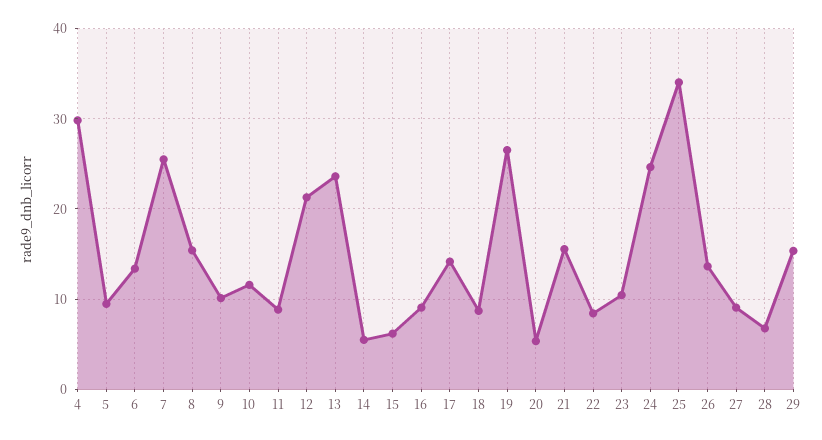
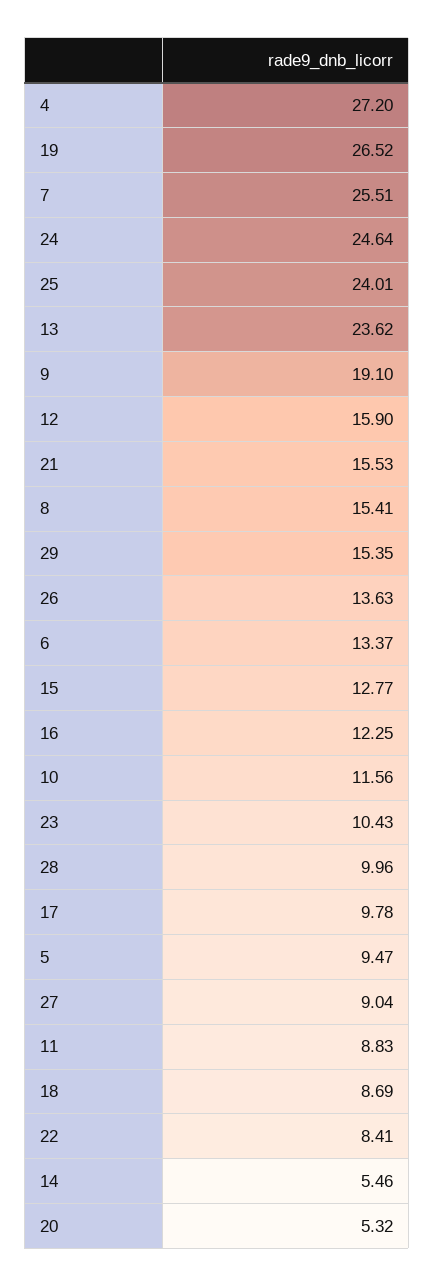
  {
-   "4": 30,
+   "4": 27.2,
    "5": 9.47,
    "6": 13.37,
    "7": 25.51,
    "8": 15.41,
-   "9": 10,
+   "9": 19.1,
    "10": 11.56,
    "11": 8.83,
-   "12": 21,
+   "12": 15.9,
    "13": 23.62,
    "14": 5.46,
-   "15": 6,
+   "15": 12.77,
-   "16": 9,
+   "16": 12.25,
-   "17": 14,
+   "17": 9.78,
    "18": 8.69,
    "19": 26.52,
    "20": 5.32,
    "21": 15.53,
    "22": 8.41,
    "23": 10.43,
    "24": 24.64,
-   "25": 34,
+   "25": 24.01,
    "26": 13.63,
    "27": 9.04,
-   "28": 7,
+   "28": 9.96,
    "29": 15.35
  }

